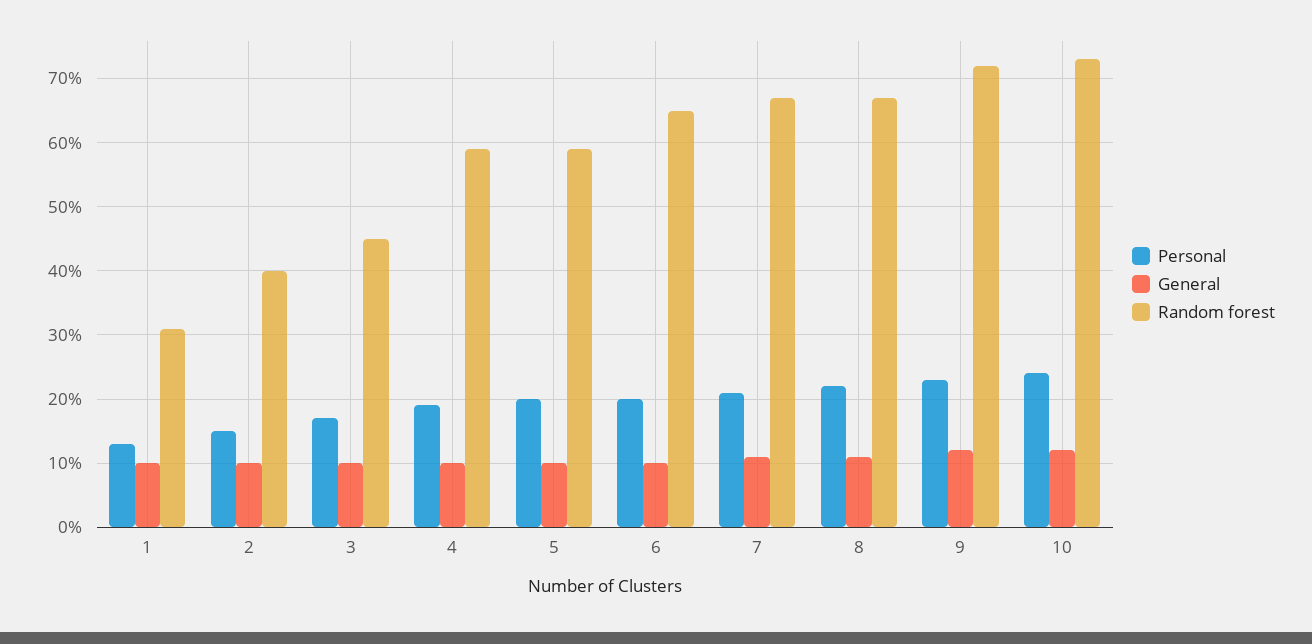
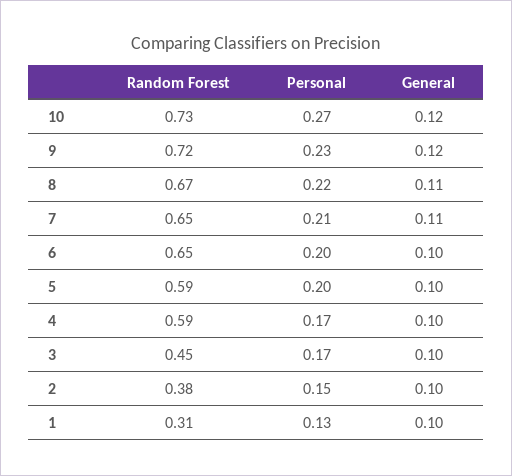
  {
    "Personal": {
      "1": 0.13,
      "2": 0.15,
      "3": 0.17,
-     "4": 0.19,
+     "4": 0.17,
      "5": 0.2,
      "6": 0.2,
      "7": 0.21,
      "8": 0.22,
      "9": 0.23,
-     "10": 0.24
+     "10": 0.27
    },
    "General": {
      "1": 0.1,
      "2": 0.1,
      "3": 0.1,
      "4": 0.1,
      "5": 0.1,
      "6": 0.1,
      "7": 0.11,
      "8": 0.11,
      "9": 0.12,
      "10": 0.12
    },
    "Random forest": {
      "1": 0.31,
-     "2": 0.4,
+     "2": 0.38,
      "3": 0.45,
      "4": 0.59,
      "5": 0.59,
      "6": 0.65,
-     "7": 0.67,
+     "7": 0.65,
      "8": 0.67,
      "9": 0.72,
      "10": 0.73
    }
  }

